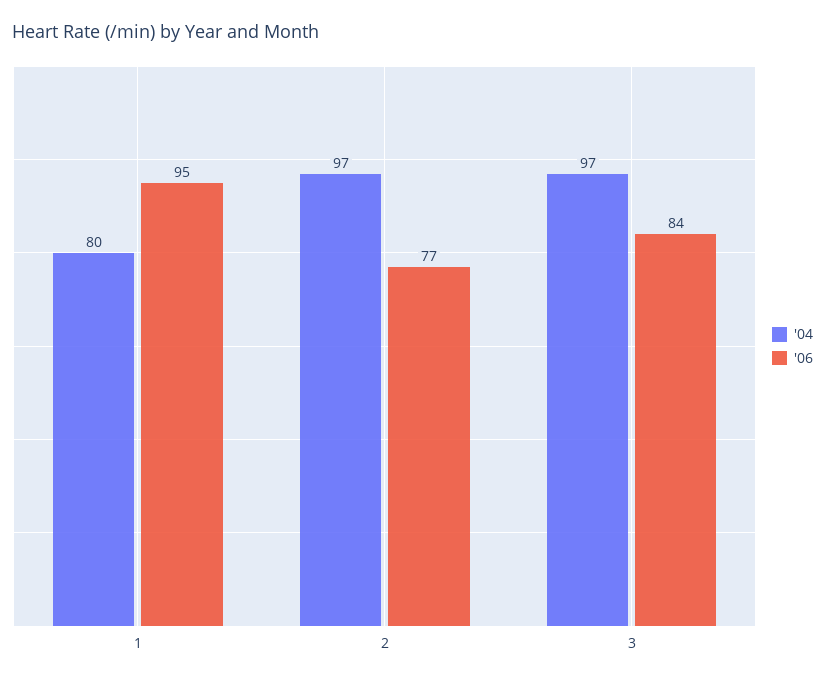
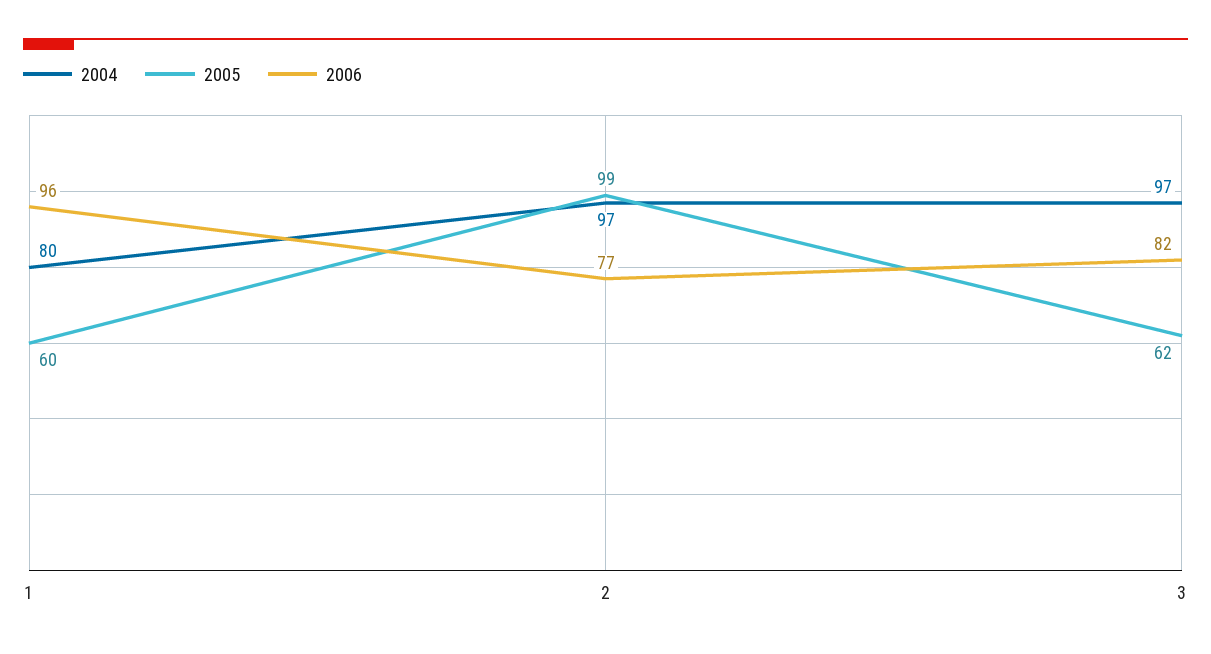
  {
    "'04": {
      "1": 80,
      "2": 97,
      "3": 97
    },
    "'06": {
-     "1": 95,
+     "1": 96,
      "2": 77,
-     "3": 84
+     "3": 82
-   }
+   },
+   "2005": {
+     "1": 60,
+     "2": 99,
+     "3": 62
+   }
  }

